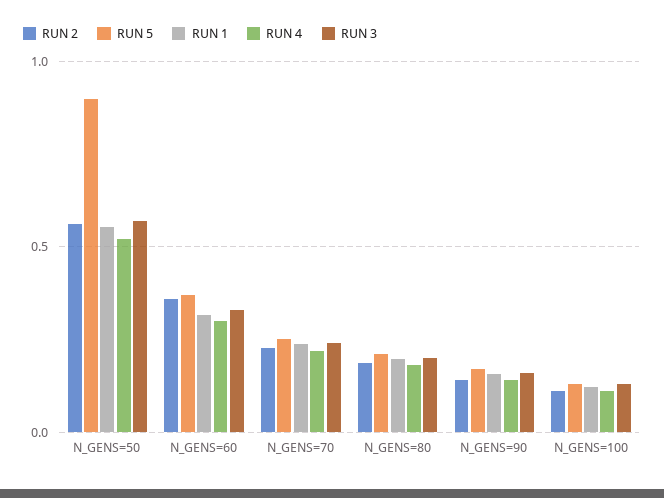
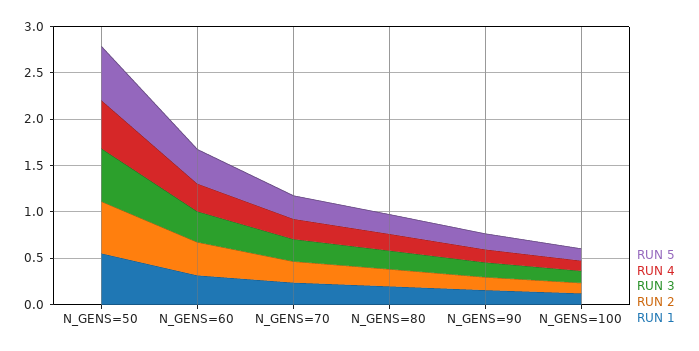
  {
    "RUN 2": {
      "N_GENS=50": 0.55,
      "N_GENS=60": 0.35,
      "N_GENS=70": 0.25,
      "N_GENS=80": 0.2,
      "N_GENS=90": 0.15,
      "N_GENS=100": 0.1
    },
    "RUN 5": {
-     "N_GENS=50": 0.9,
+     "N_GENS=50": 0.6,
      "N_GENS=60": 0.35,
      "N_GENS=70": 0.25,
      "N_GENS=80": 0.2,
      "N_GENS=90": 0.15,
      "N_GENS=100": 0.15
    },
    "RUN 1": {
      "N_GENS=50": 0.55,
      "N_GENS=60": 0.3,
      "N_GENS=70": 0.25,
      "N_GENS=80": 0.2,
      "N_GENS=90": 0.15,
      "N_GENS=100": 0.1
    },
    "RUN 4": {
      "N_GENS=50": 0.5,
      "N_GENS=60": 0.3,
      "N_GENS=70": 0.2,
      "N_GENS=80": 0.2,
      "N_GENS=90": 0.15,
      "N_GENS=100": 0.1
    },
    "RUN 3": {
      "N_GENS=50": 0.55,
      "N_GENS=60": 0.35,
      "N_GENS=70": 0.25,
      "N_GENS=80": 0.2,
      "N_GENS=90": 0.15,
      "N_GENS=100": 0.15
    }
  }

